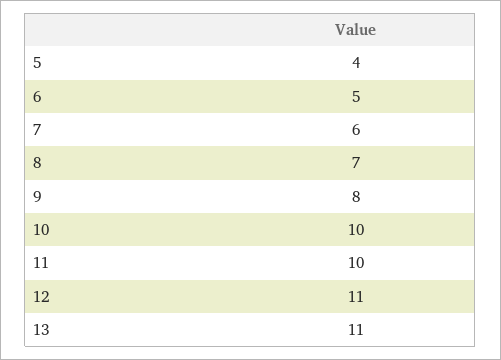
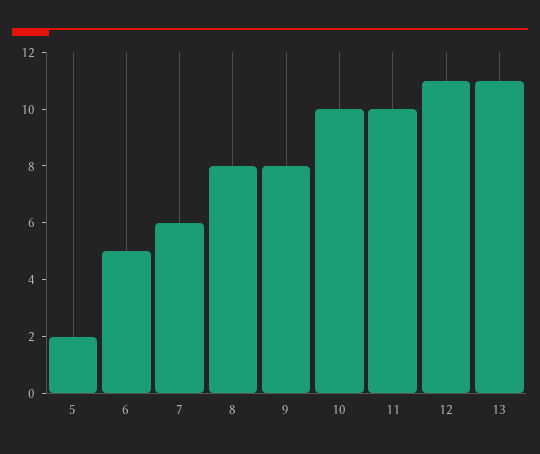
  {
-   "5": 4,
+   "5": 2,
    "6": 5,
    "7": 6,
-   "8": 7,
+   "8": 8,
    "9": 8,
    "10": 10,
    "11": 10,
    "12": 11,
    "13": 11
  }

